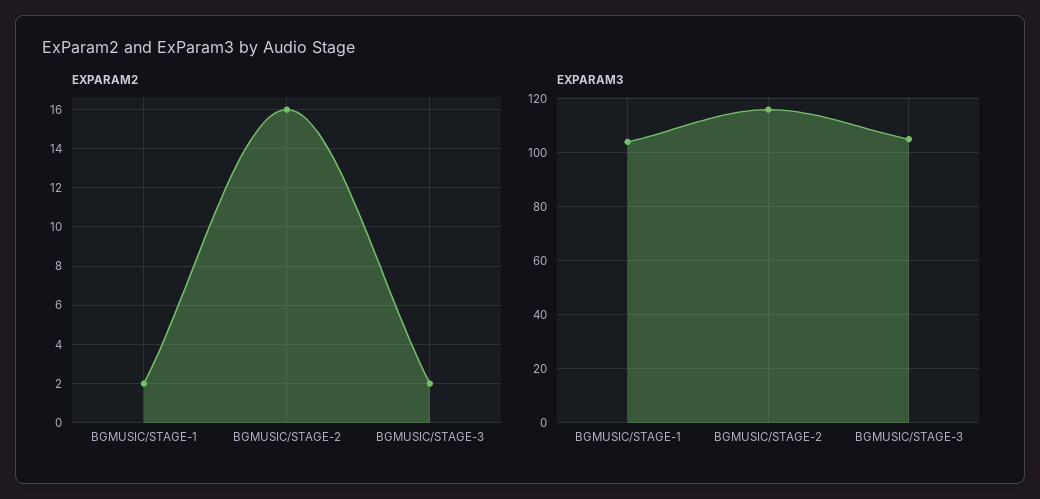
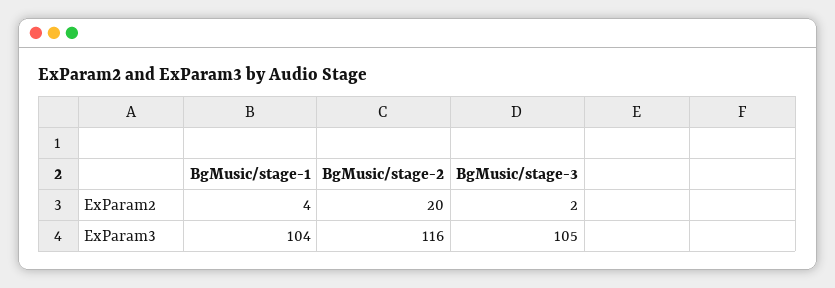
  {
    "EXPARAM2": {
-     "BGMUSIC/STAGE-1": 2,
+     "BGMUSIC/STAGE-1": 4,
-     "BGMUSIC/STAGE-2": 16,
+     "BGMUSIC/STAGE-2": 20,
      "BGMUSIC/STAGE-3": 2
    },
    "EXPARAM3": {
      "BGMUSIC/STAGE-1": 104,
      "BGMUSIC/STAGE-2": 116,
      "BGMUSIC/STAGE-3": 105
    }
  }

